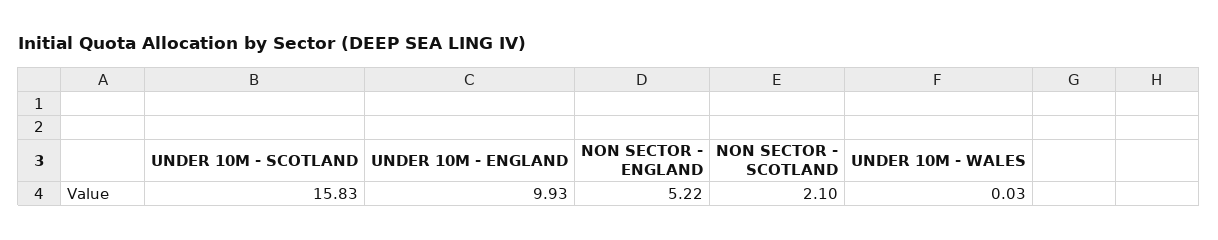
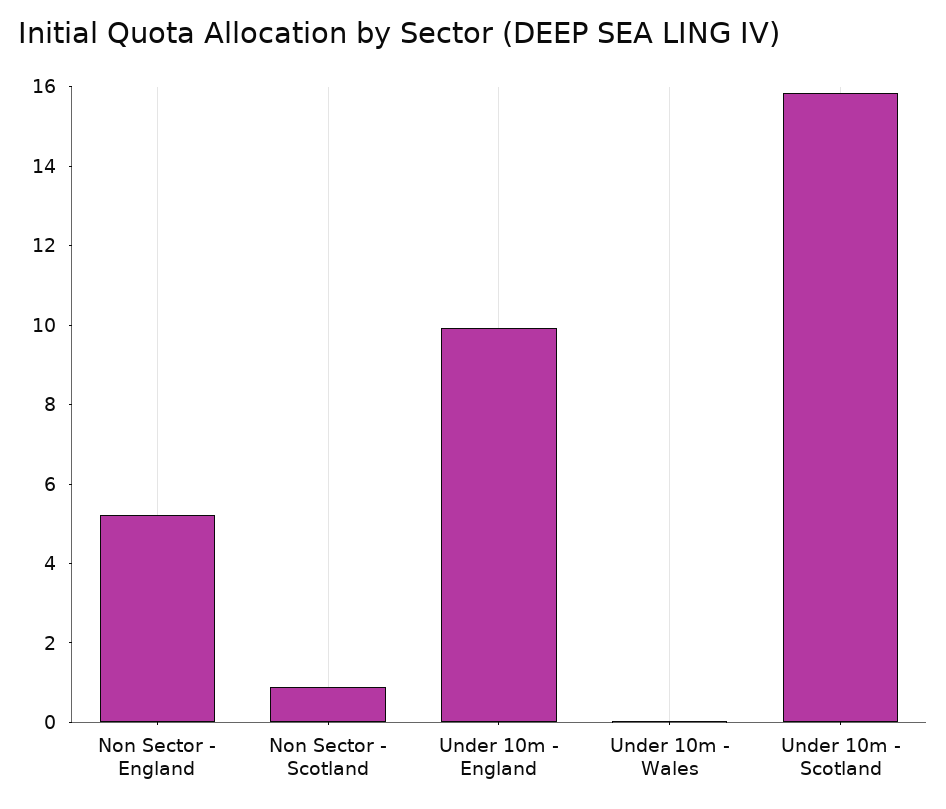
  {
    "UNDER 10M - SCOTLAND": 15.83,
    "UNDER 10M - ENGLAND": 9.93,
    "NON SECTOR - ENGLAND": 5.22,
-   "NON SECTOR - SCOTLAND": 2.1,
+   "NON SECTOR - SCOTLAND": 1,
    "UNDER 10M - WALES": 0.03
  }

